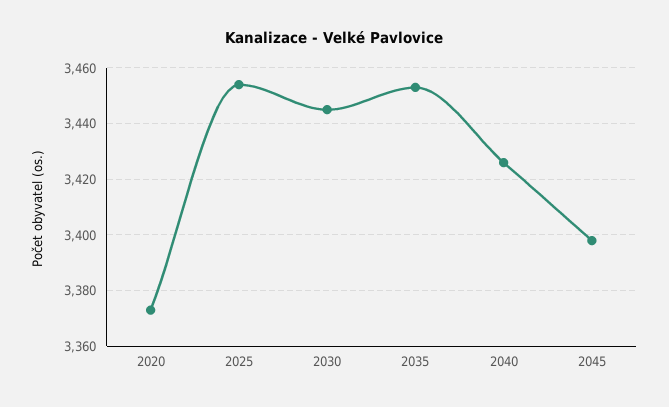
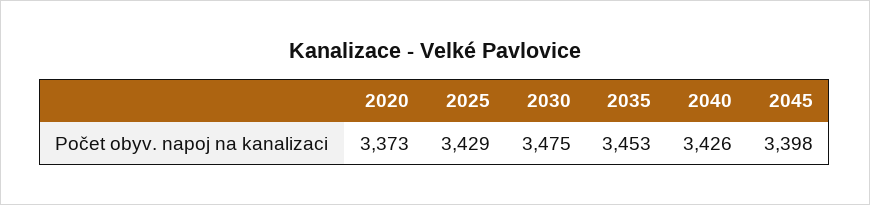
  {
    "2020": 3373,
-   "2025": 3455,
+   "2025": 3429,
-   "2030": 3445,
+   "2030": 3475,
    "2035": 3453,
    "2040": 3426,
    "2045": 3398
  }

